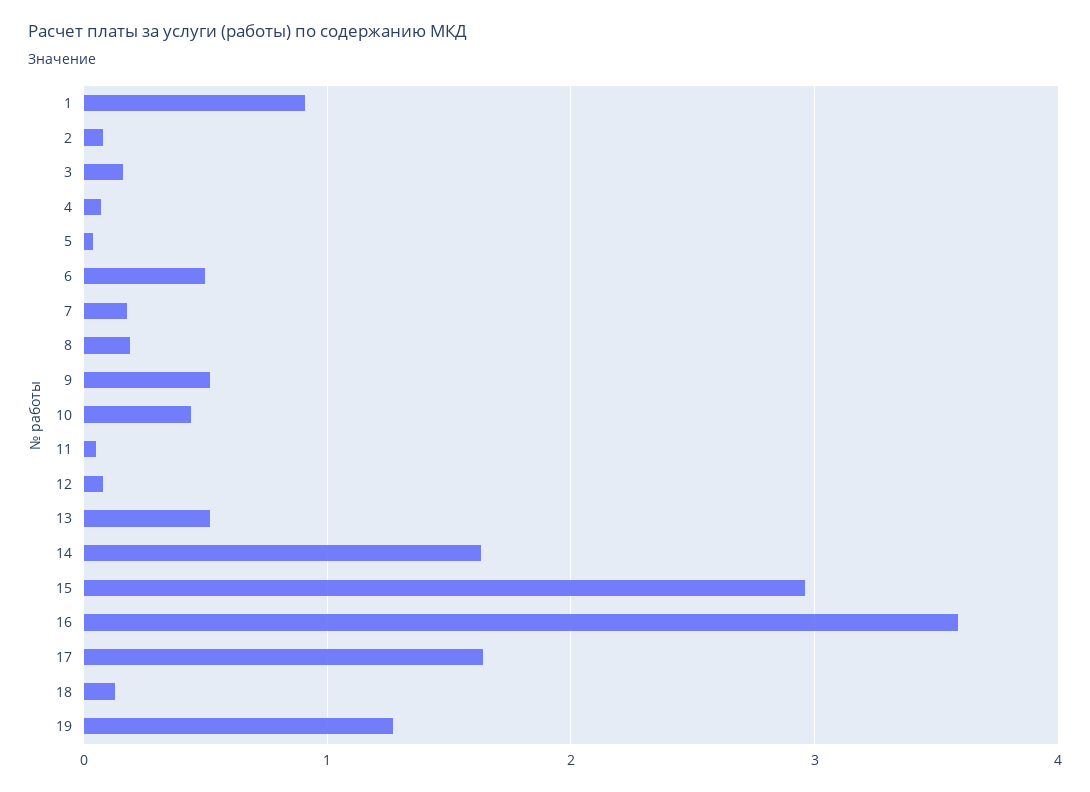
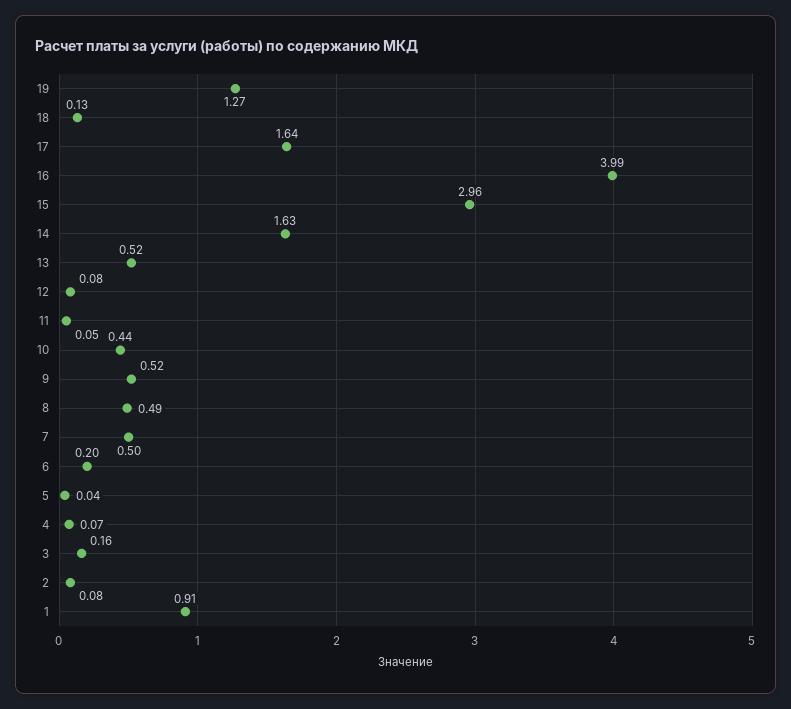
  {
    "1": 0.91,
    "2": 0.08,
    "3": 0.16,
    "4": 0.07,
    "5": 0.04,
-   "6": 0.5,
+   "6": 0.2,
-   "7": 0.2,
+   "7": 0.5,
-   "8": 0.2,
+   "8": 0.49,
    "9": 0.52,
    "10": 0.44,
    "11": 0.05,
    "12": 0.08,
    "13": 0.52,
    "14": 1.63,
    "15": 2.96,
-   "16": 3.6,
+   "16": 3.99,
    "17": 1.64,
    "18": 0.13,
    "19": 1.27
  }

